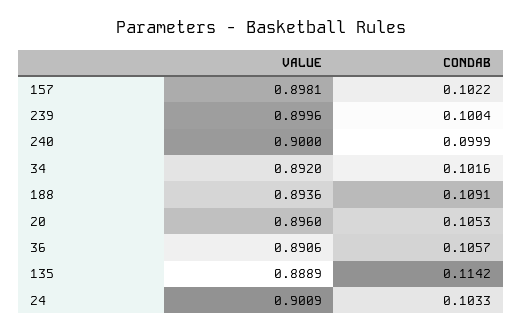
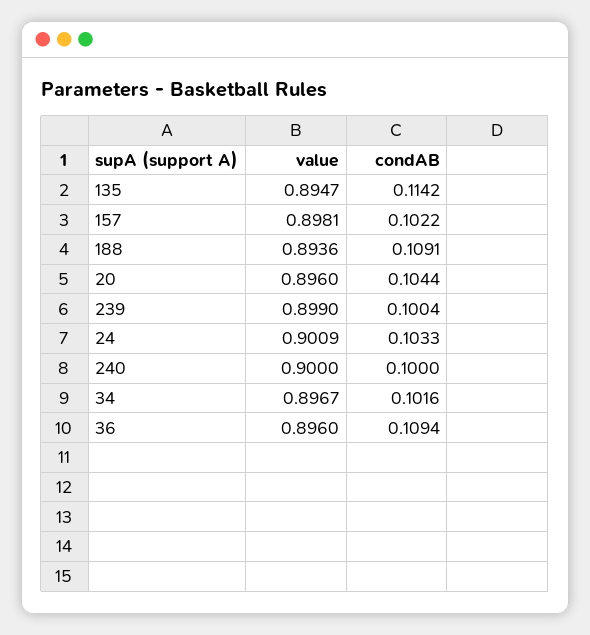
  {
    "VALUE": {
      "157": 0.8981,
-     "239": 0.8996,
+     "239": 0.899,
      "240": 0.9,
-     "34": 0.892,
+     "34": 0.8967,
      "188": 0.8936,
      "20": 0.896,
-     "36": 0.8906,
+     "36": 0.896,
-     "135": 0.8889,
+     "135": 0.8947,
      "24": 0.9009
    },
    "CONDAB": {
      "157": 0.1022,
      "239": 0.1004,
-     "240": 0.0999,
+     "240": 0.1,
      "34": 0.1016,
      "188": 0.1091,
-     "20": 0.1053,
+     "20": 0.1044,
-     "36": 0.1057,
+     "36": 0.1094,
      "135": 0.1142,
      "24": 0.1033
    }
  }

